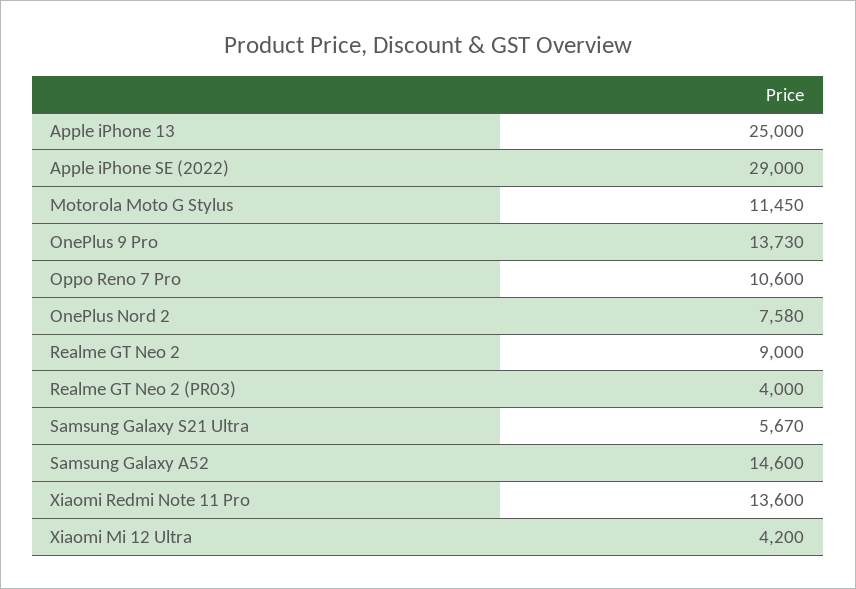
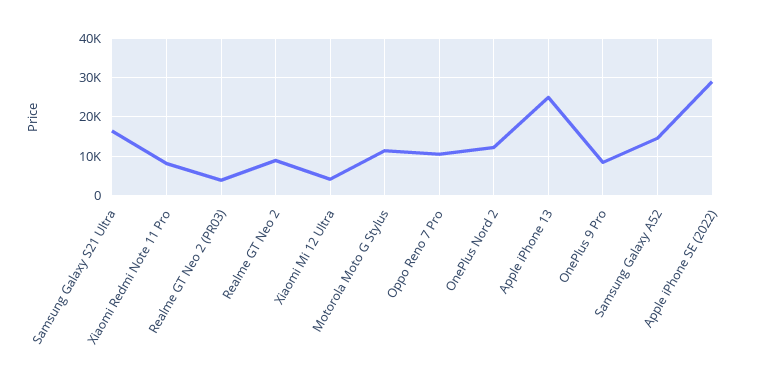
  {
    "Apple iPhone 13": 25000,
    "Apple iPhone SE (2022)": 29000,
    "Motorola Moto G Stylus": 11450,
-   "OnePlus 9 Pro": 13730,
+   "OnePlus 9 Pro": 8000,
    "Oppo Reno 7 Pro": 10600,
-   "OnePlus Nord 2": 7580,
+   "OnePlus Nord 2": 12000,
    "Realme GT Neo 2": 9000,
    "Realme GT Neo 2 (PR03)": 4000,
-   "Samsung Galaxy S21 Ultra": 5670,
+   "Samsung Galaxy S21 Ultra": 16000,
    "Samsung Galaxy A52": 14600,
-   "Xiaomi Redmi Note 11 Pro": 13600,
+   "Xiaomi Redmi Note 11 Pro": 8000,
    "Xiaomi Mi 12 Ultra": 4200
  }

